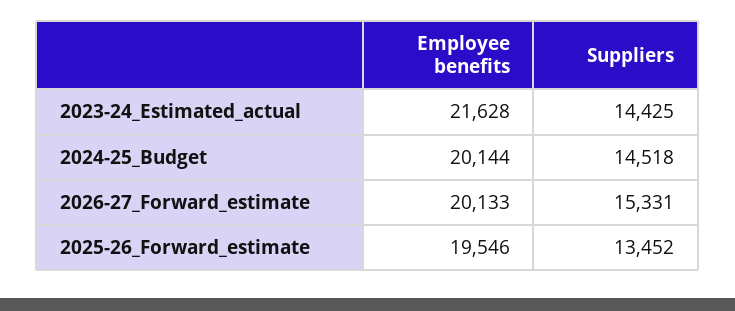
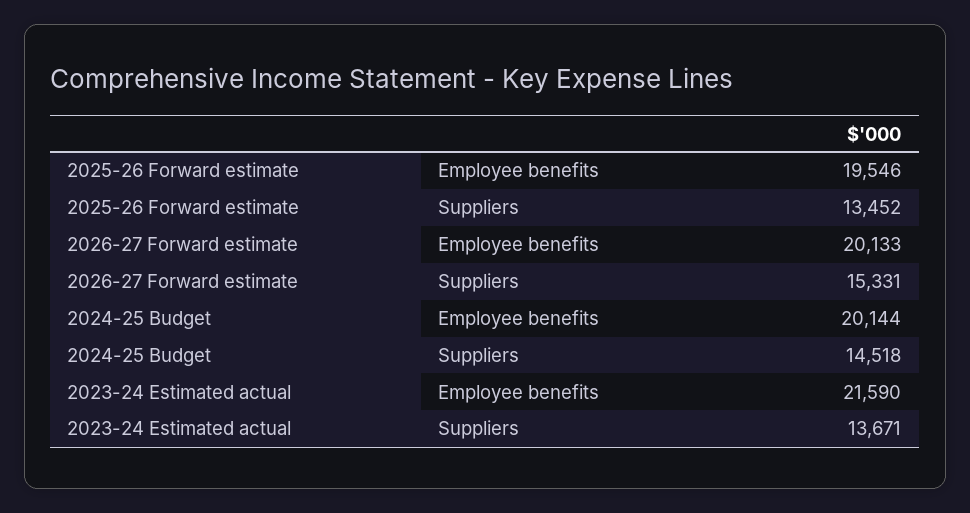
  {
    "Employee benefits": {
-     "2023-24_Estimated_actual": 21628,
+     "2023-24_Estimated_actual": 21590,
      "2024-25_Budget": 20144,
      "2026-27_Forward_estimate": 20133,
      "2025-26_Forward_estimate": 19546
    },
    "Suppliers": {
-     "2023-24_Estimated_actual": 14425,
+     "2023-24_Estimated_actual": 13671,
      "2024-25_Budget": 14518,
      "2026-27_Forward_estimate": 15331,
      "2025-26_Forward_estimate": 13452
    }
  }

